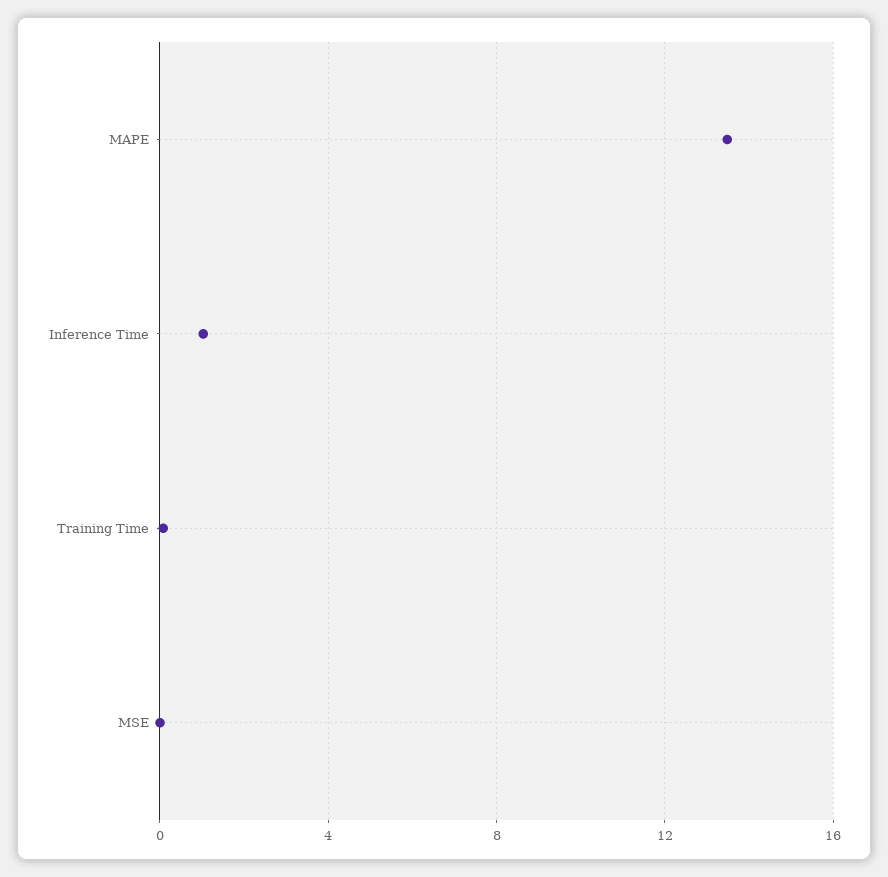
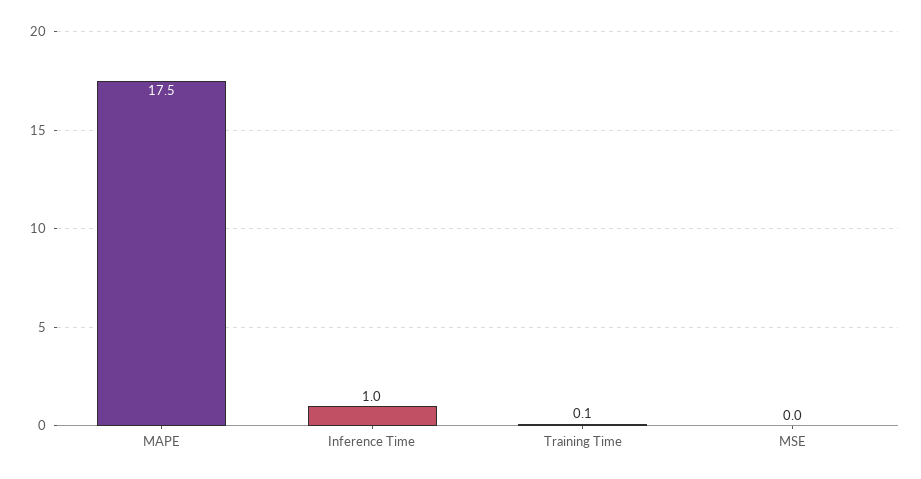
  {
-   "MAPE": 13.5,
+   "MAPE": 17.5,
    "Inference Time": 1,
    "Training Time": 0.1,
    "MSE": 0
  }

